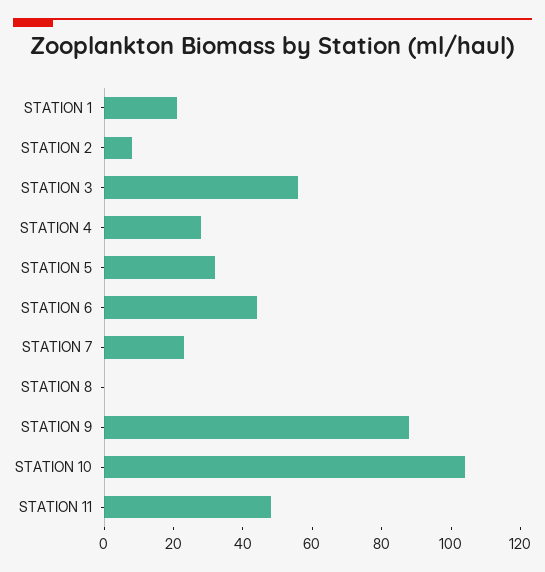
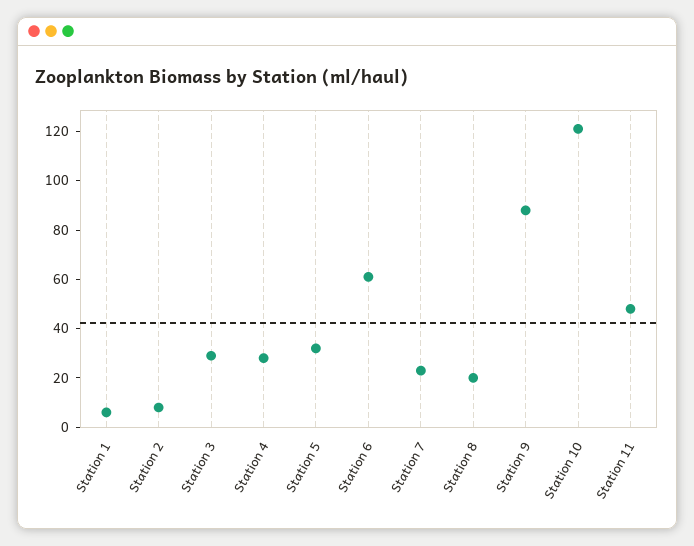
  {
-   "STATION 1": 20,
+   "STATION 1": 5,
    "STATION 2": 10,
-   "STATION 3": 55,
+   "STATION 3": 30,
    "STATION 4": 30,
    "STATION 5": 30,
-   "STATION 6": 45,
+   "STATION 6": 60,
    "STATION 7": 25,
-   "STATION 8": 0,
+   "STATION 8": 20,
    "STATION 9": 90,
-   "STATION 10": 105,
+   "STATION 10": 120,
    "STATION 11": 50
  }

